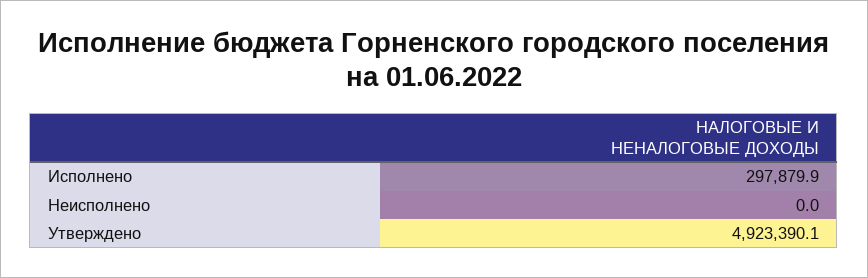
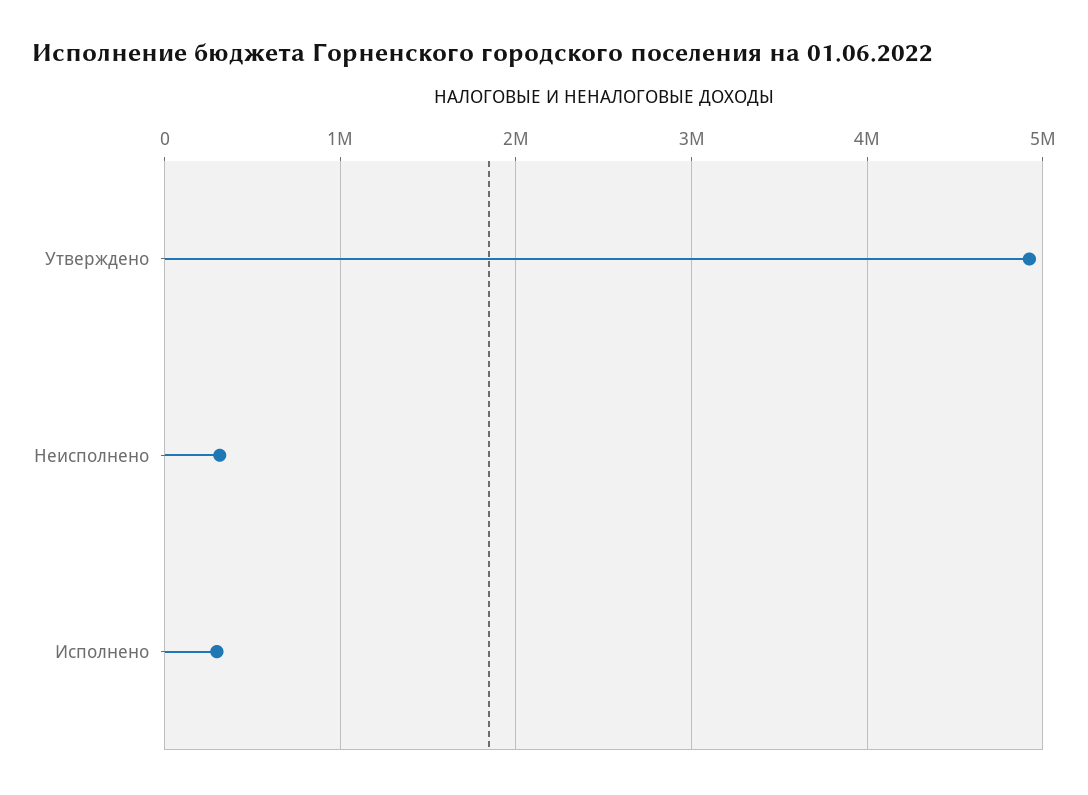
  {
    "Исполнено": 297879.9,
-   "Неисполнено": 0,
+   "Неисполнено": 300000,
    "Утверждено": 4923390.1
  }

